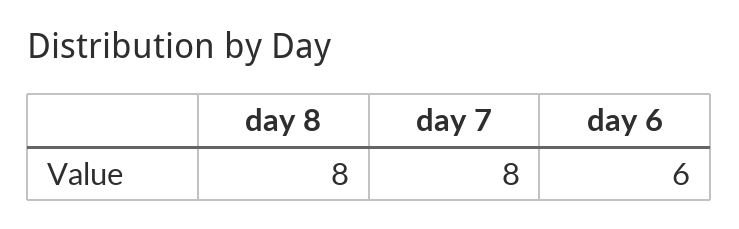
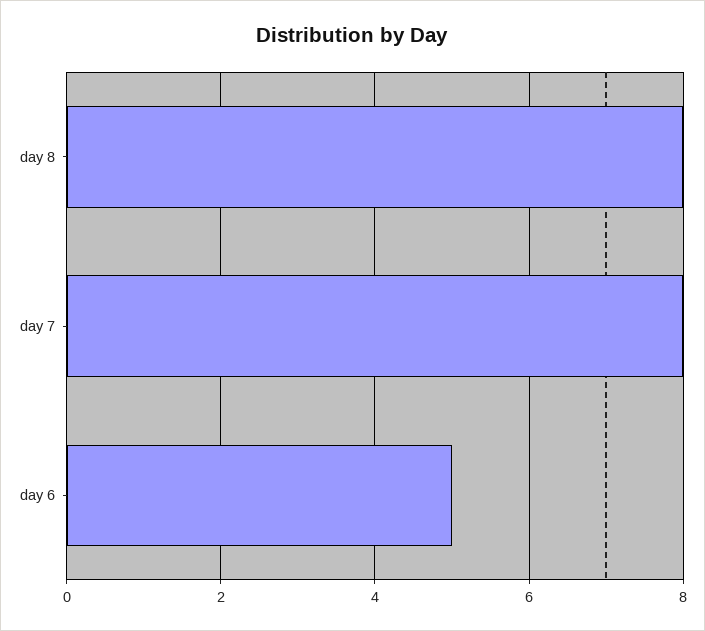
  {
    "day 8": 8,
    "day 7": 8,
-   "day 6": 6
+   "day 6": 5
  }

